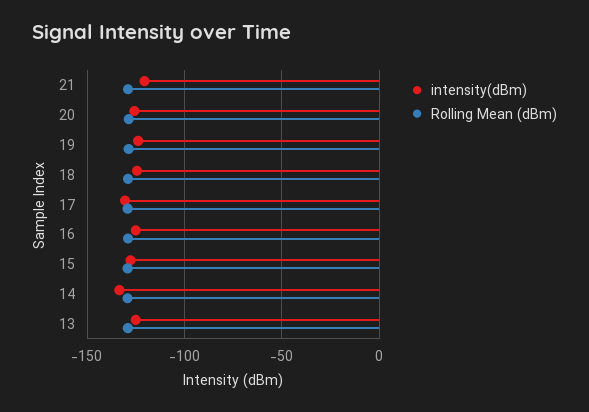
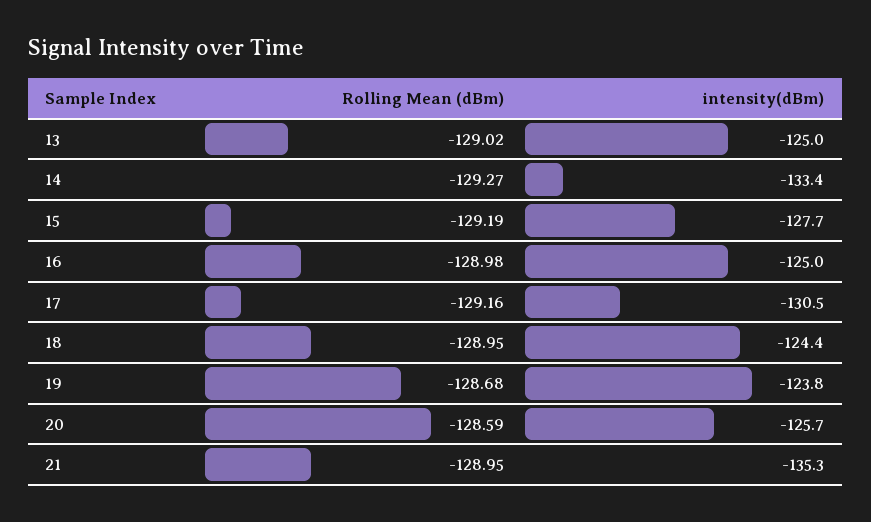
  {
    "intensity(dBm)": {
-     "21": -120,
+     "21": -135.3,
      "20": -125.7,
      "19": -123.8,
      "18": -124.4,
      "17": -130.5,
      "16": -125,
      "15": -127.7,
      "14": -133.4,
      "13": -125
    },
    "Rolling Mean (dBm)": {
      "21": -128.95,
      "20": -128.59,
      "19": -128.68,
      "18": -128.95,
      "17": -129.16,
      "16": -128.98,
      "15": -129.19,
      "14": -129.27,
      "13": -129.02
    }
  }

